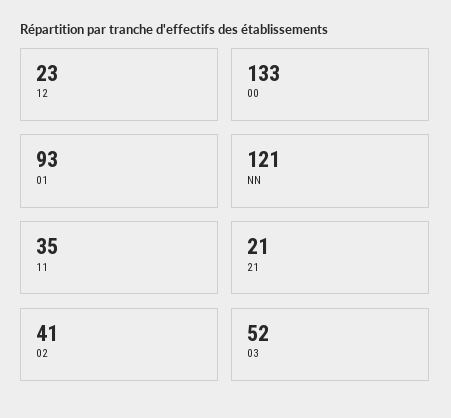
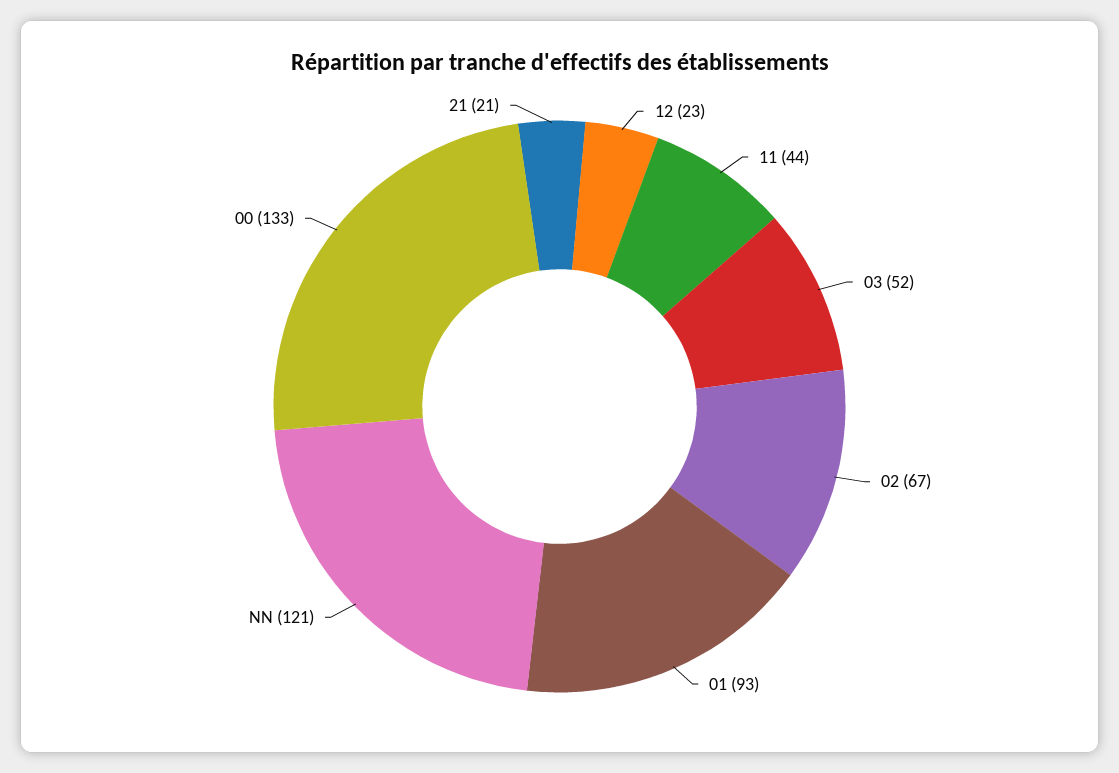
  {
    "12": 23,
    "00": 133,
    "01": 93,
    "NN": 121,
-   "11": 35,
+   "11": 44,
    "21": 21,
-   "02": 41,
+   "02": 67,
    "03": 52
  }

